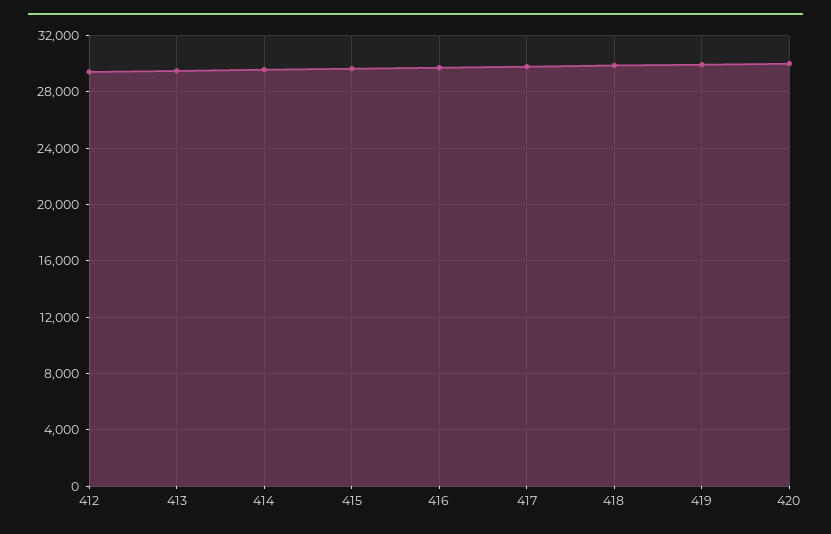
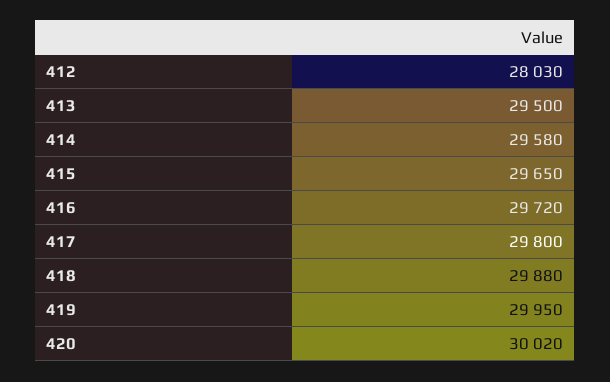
  {
-   "412": 29500,
+   "412": 28030,
    "413": 29500,
    "414": 29580,
    "415": 29650,
    "416": 29720,
    "417": 29800,
    "418": 29880,
    "419": 29950,
    "420": 30020
  }

